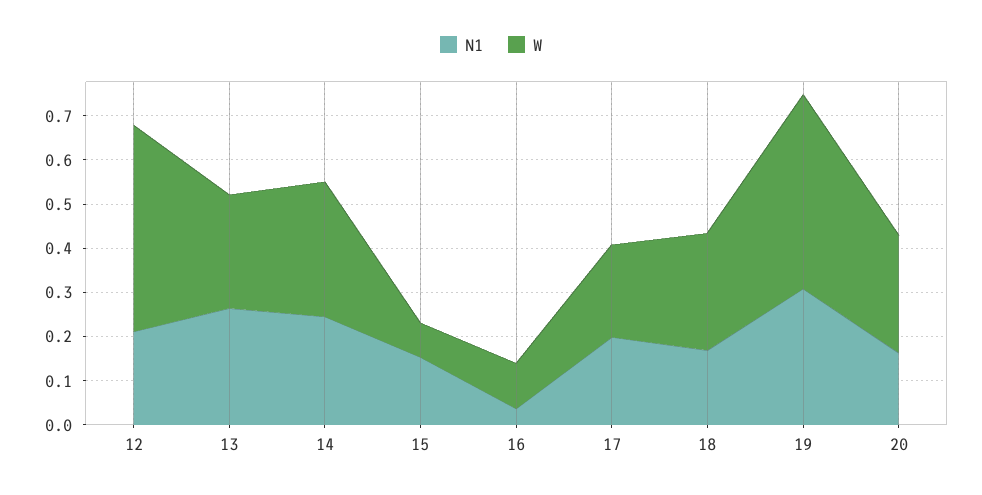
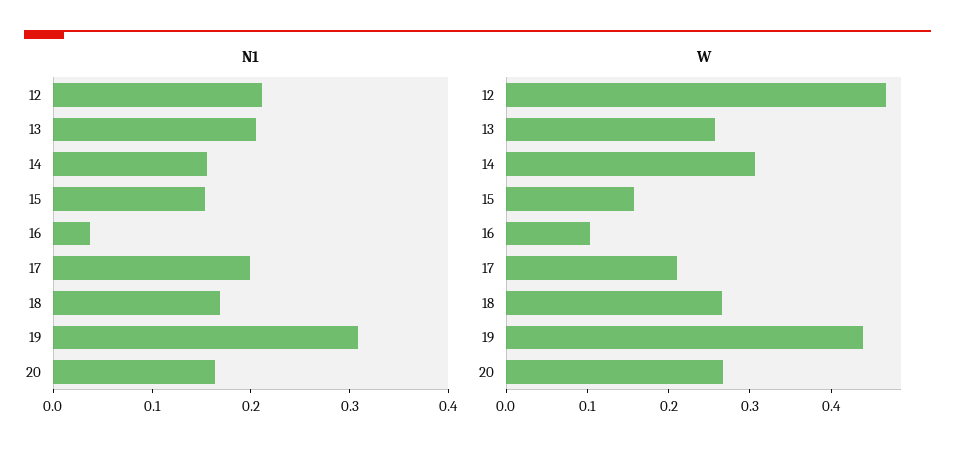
  {
    "N1": {
      "12": 0.22,
-     "13": 0.26,
+     "13": 0.2,
-     "14": 0.24,
+     "14": 0.16,
      "15": 0.16,
      "16": 0.04,
      "17": 0.2,
      "18": 0.16,
      "19": 0.3,
      "20": 0.16
    },
    "W": {
      "12": 0.46,
      "13": 0.26,
      "14": 0.3,
-     "15": 0.08,
+     "15": 0.16,
      "16": 0.1,
      "17": 0.2,
      "18": 0.26,
      "19": 0.44,
      "20": 0.26
    }
  }

